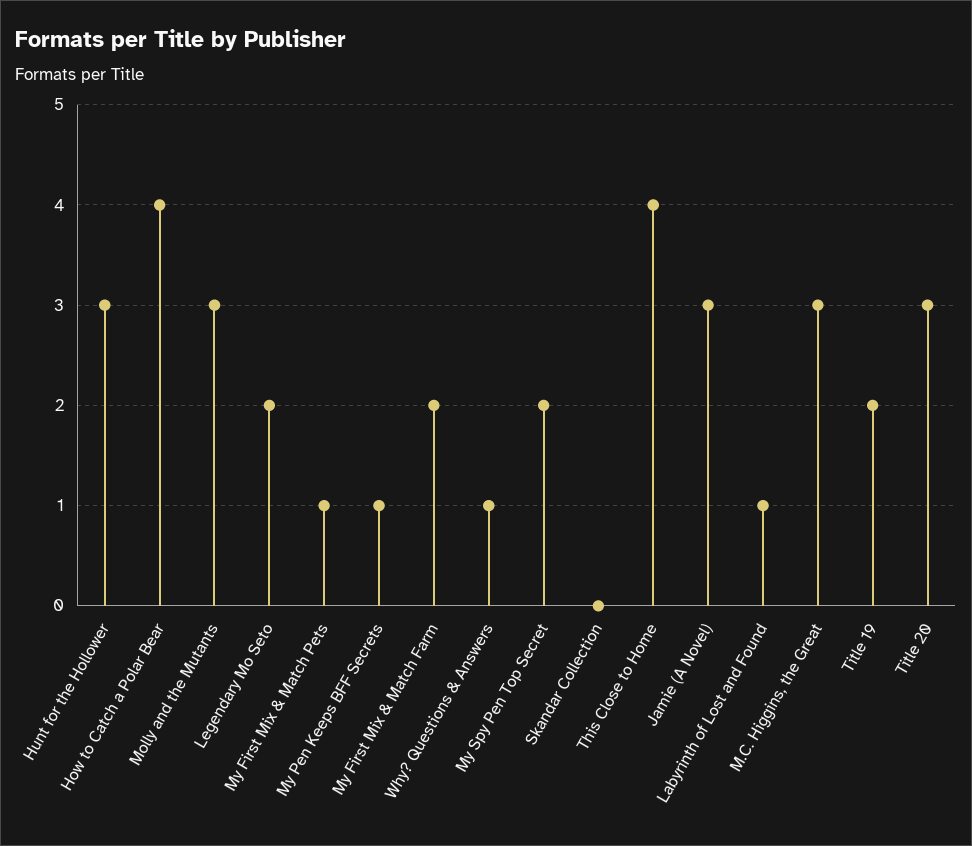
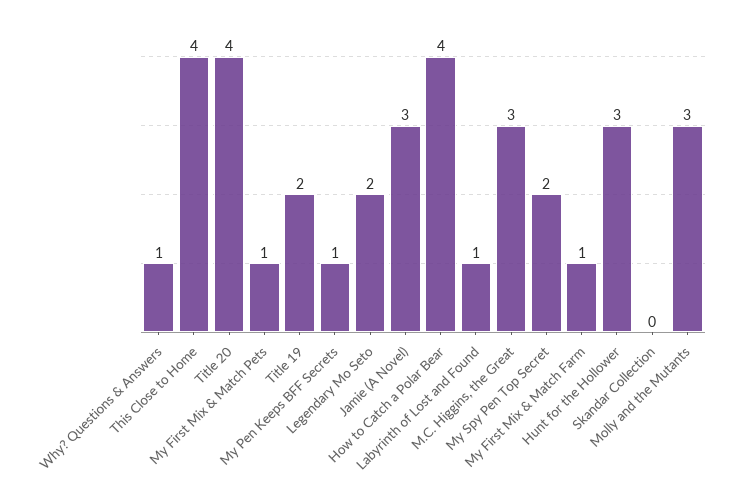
  {
    "Hunt for the Hollower": 3,
    "How to Catch a Polar Bear": 4,
    "Molly and the Mutants": 3,
    "Legendary Mo Seto": 2,
    "My First Mix & Match Pets": 1,
    "My Pen Keeps BFF Secrets": 1,
-   "My First Mix & Match Farm": 2,
+   "My First Mix & Match Farm": 1,
    "Why? Questions & Answers": 1,
    "My Spy Pen Top Secret": 2,
    "Skandar Collection": 0,
    "This Close to Home": 4,
    "Jamie (A Novel)": 3,
    "Labyrinth of Lost and Found": 1,
    "M.C. Higgins, the Great": 3,
    "Title 19": 2,
-   "Title 20": 3
+   "Title 20": 4
  }

